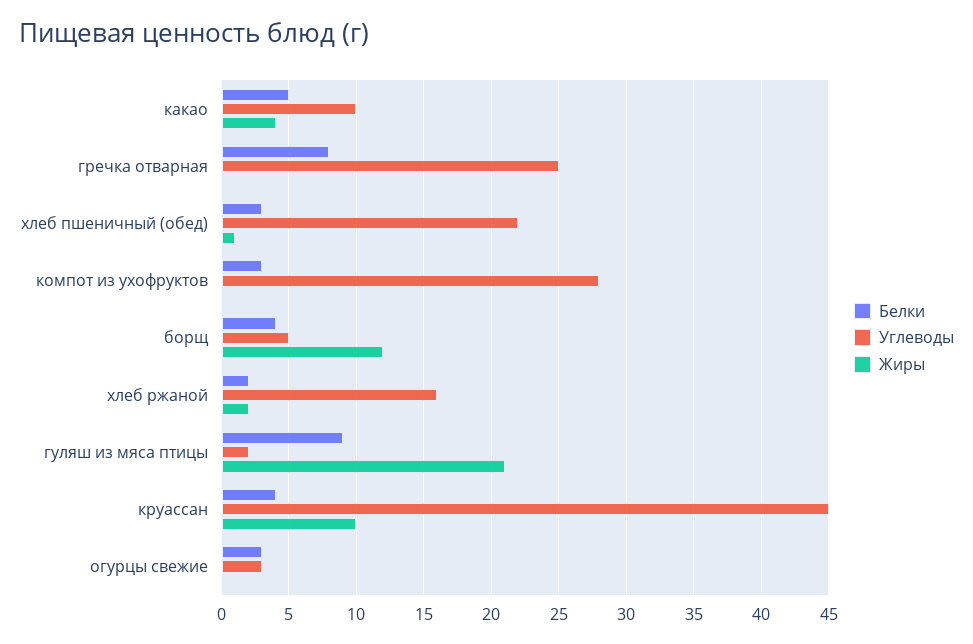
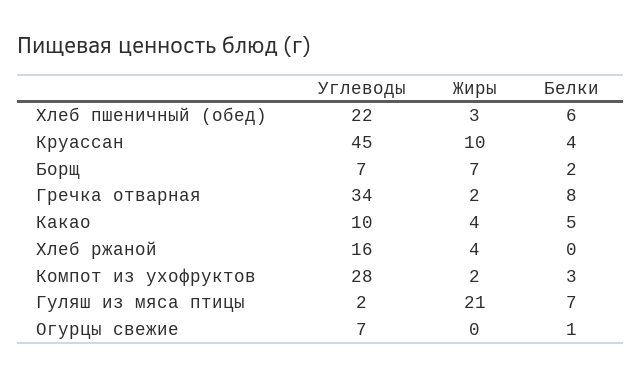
  {
    "Белки": {
      "какао": 5,
      "гречка отварная": 8,
-     "хлеб пшеничный (обед)": 3,
+     "хлеб пшеничный (обед)": 6,
      "компот из ухофруктов": 3,
-     "борщ": 4,
+     "борщ": 2,
-     "хлеб ржаной": 2,
+     "хлеб ржаной": 0,
-     "гуляш из мяса птицы": 9,
+     "гуляш из мяса птицы": 7,
      "круассан": 4,
-     "огурцы свежие": 3
+     "огурцы свежие": 1
    },
    "Углеводы": {
      "какао": 10,
-     "гречка отварная": 25,
+     "гречка отварная": 34,
      "хлеб пшеничный (обед)": 22,
      "компот из ухофруктов": 28,
-     "борщ": 5,
+     "борщ": 7,
      "хлеб ржаной": 16,
      "гуляш из мяса птицы": 2,
      "круассан": 45,
-     "огурцы свежие": 3
+     "огурцы свежие": 7
    },
    "Жиры": {
      "какао": 4,
-     "гречка отварная": 0,
+     "гречка отварная": 2,
-     "хлеб пшеничный (обед)": 1,
+     "хлеб пшеничный (обед)": 3,
-     "компот из ухофруктов": 0,
+     "компот из ухофруктов": 2,
-     "борщ": 12,
+     "борщ": 7,
-     "хлеб ржаной": 2,
+     "хлеб ржаной": 4,
      "гуляш из мяса птицы": 21,
      "круассан": 10,
      "огурцы свежие": 0
    }
  }

